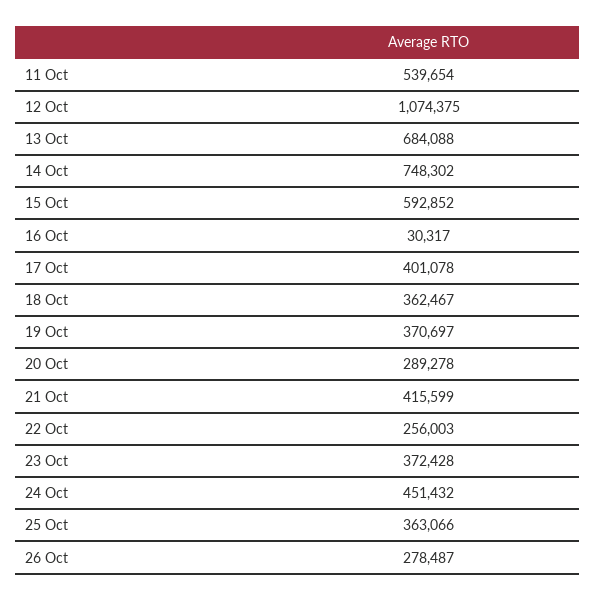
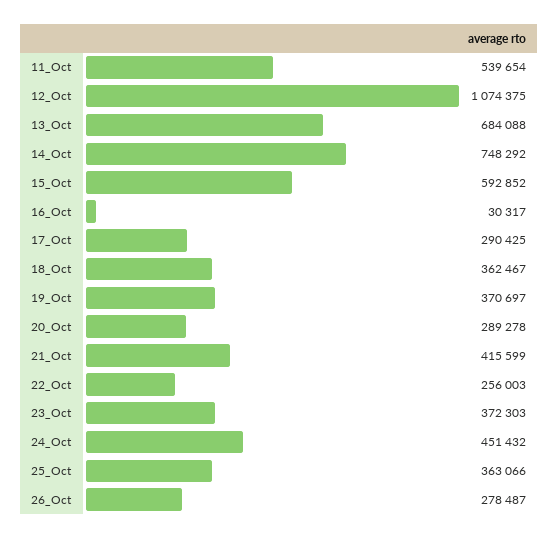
  {
    "11 Oct": 539654,
    "12 Oct": 1074375,
    "13 Oct": 684088,
-   "14 Oct": 748302,
+   "14 Oct": 748292,
    "15 Oct": 592852,
    "16 Oct": 30317,
-   "17 Oct": 401078,
+   "17 Oct": 290425,
    "18 Oct": 362467,
    "19 Oct": 370697,
    "20 Oct": 289278,
    "21 Oct": 415599,
    "22 Oct": 256003,
-   "23 Oct": 372428,
+   "23 Oct": 372303,
    "24 Oct": 451432,
    "25 Oct": 363066,
    "26 Oct": 278487
  }

